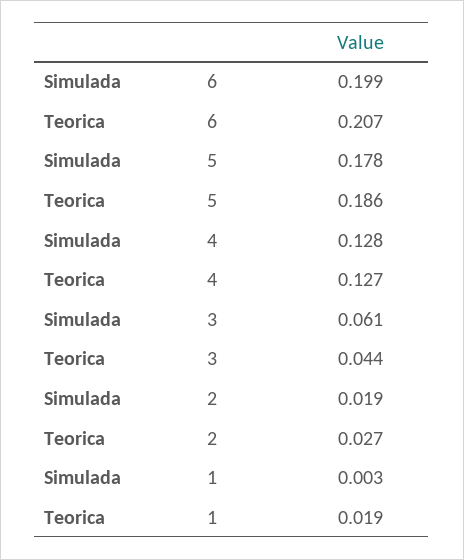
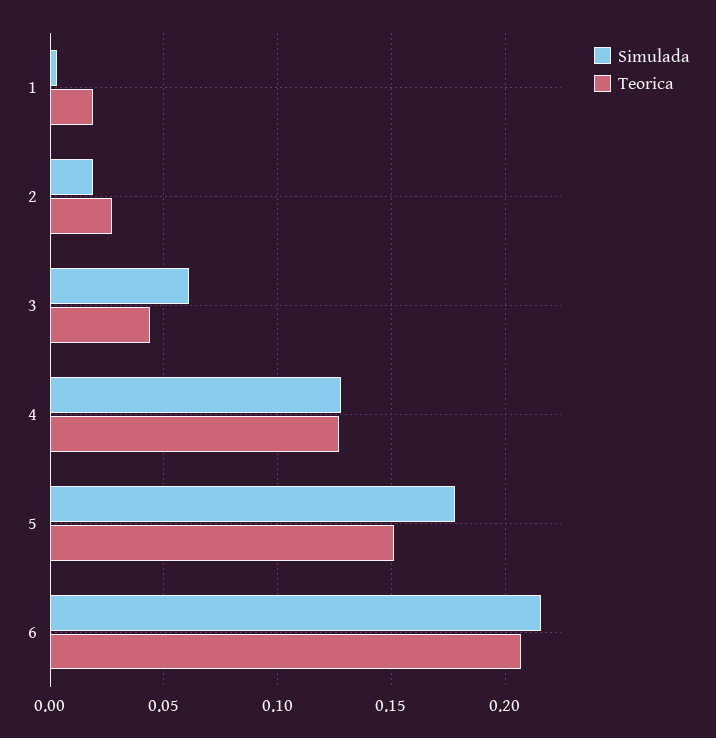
  {
    "Simulada": {
-     "6": 0.199,
+     "6": 0.215,
      "5": 0.178,
      "4": 0.128,
      "3": 0.061,
      "2": 0.019,
      "1": 0.003
    },
    "Teorica": {
      "6": 0.207,
-     "5": 0.186,
+     "5": 0.15,
      "4": 0.127,
      "3": 0.044,
      "2": 0.027,
      "1": 0.019
    }
  }

